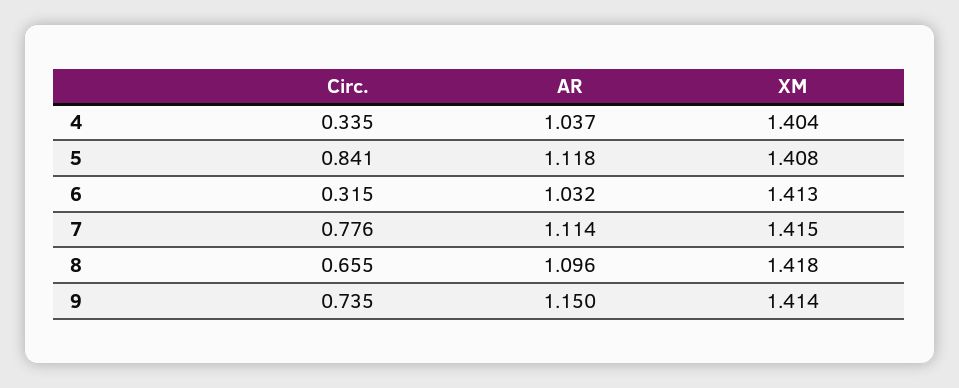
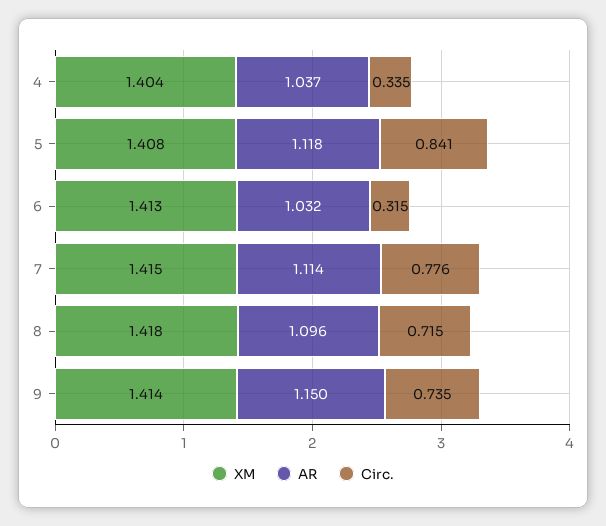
  {
    "Circ.": {
      "4": 0.335,
      "5": 0.841,
      "6": 0.315,
      "7": 0.776,
-     "8": 0.655,
+     "8": 0.715,
      "9": 0.735
    },
    "AR": {
      "4": 1.037,
      "5": 1.118,
      "6": 1.032,
      "7": 1.114,
      "8": 1.096,
      "9": 1.15
    },
    "XM": {
      "4": 1.404,
      "5": 1.408,
      "6": 1.413,
      "7": 1.415,
      "8": 1.418,
      "9": 1.414
    }
  }

